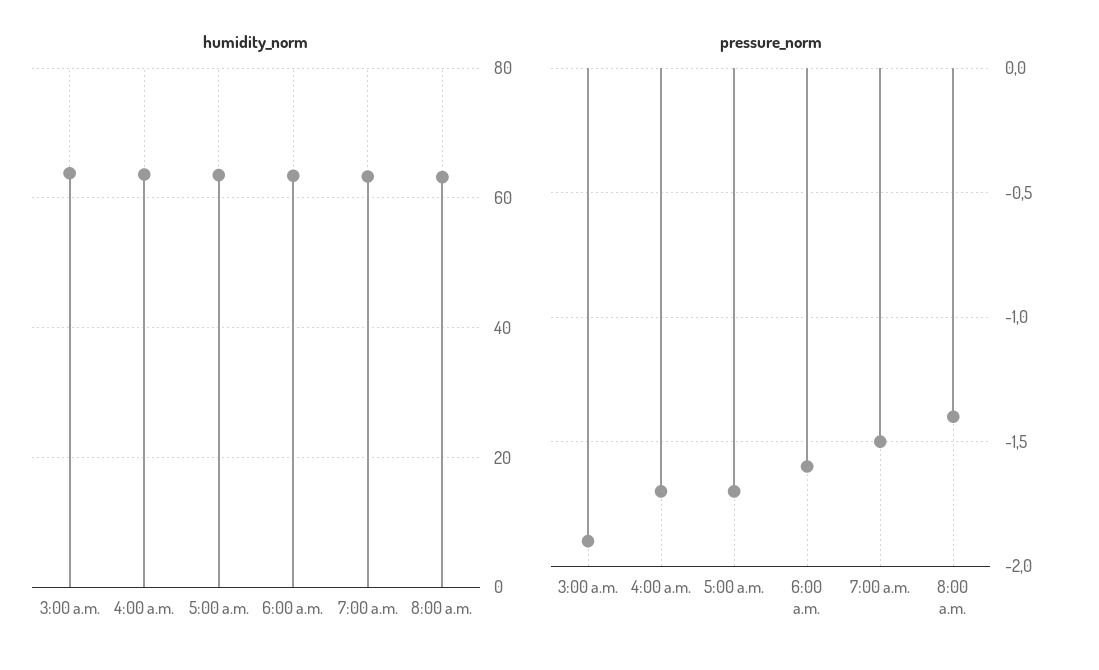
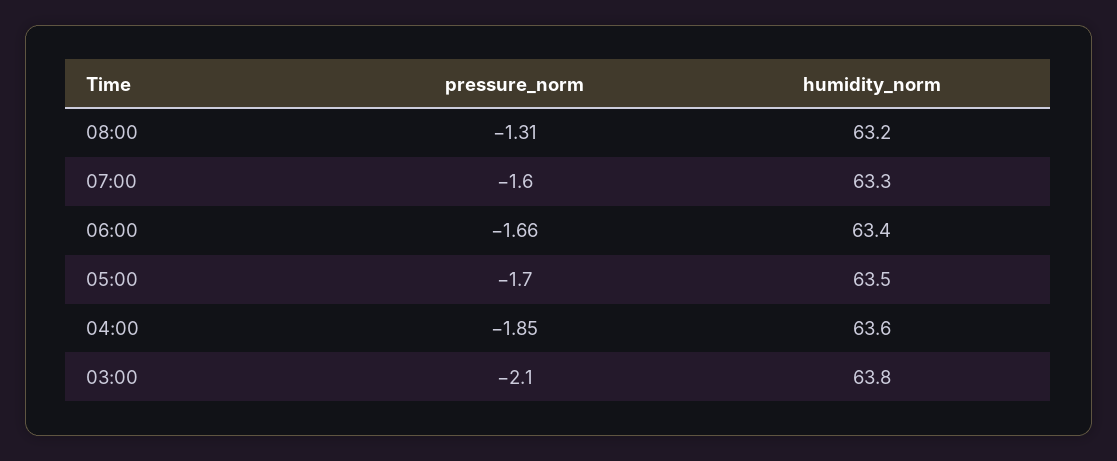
  {
    "humidity_norm": {
      "3:00 a.m.": 63.8,
      "4:00 a.m.": 63.6,
      "5:00 a.m.": 63.5,
      "6:00 a.m.": 63.4,
      "7:00 a.m.": 63.3,
      "8:00 a.m.": 63.2
    },
    "pressure_norm": {
-     "3:00 a.m.": -1.9,
+     "3:00 a.m.": -2.1,
-     "4:00 a.m.": -1.7,
+     "4:00 a.m.": -1.85,
      "5:00 a.m.": -1.7,
-     "6:00 a.m.": -1.6,
+     "6:00 a.m.": -1.66,
-     "7:00 a.m.": -1.5,
+     "7:00 a.m.": -1.6,
-     "8:00 a.m.": -1.4
+     "8:00 a.m.": -1.31
    }
  }

